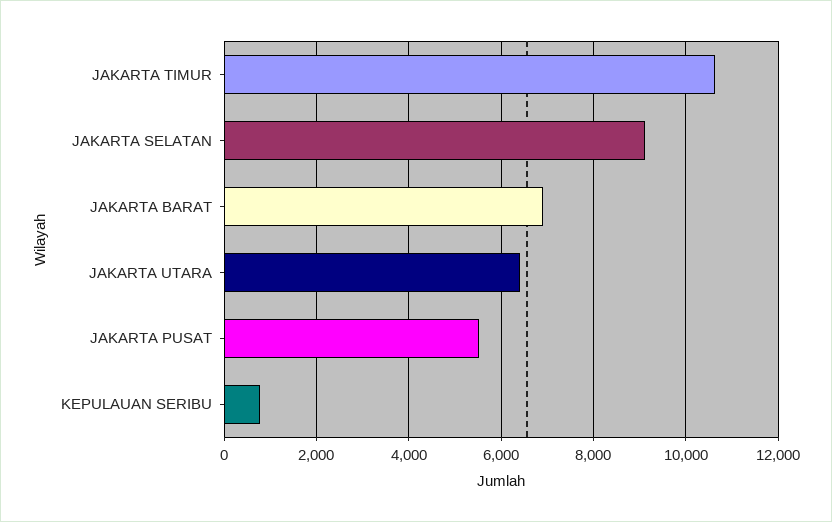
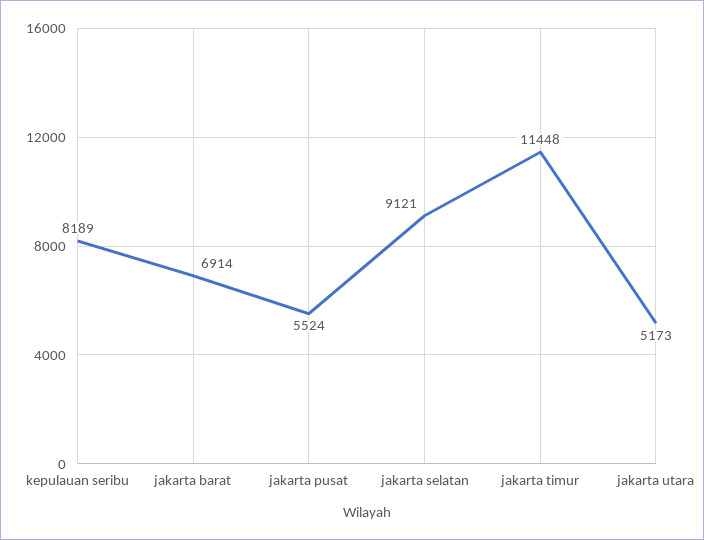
  {
-   "JAKARTA TIMUR": 10600,
+   "JAKARTA TIMUR": 11448,
    "JAKARTA SELATAN": 9121,
    "JAKARTA BARAT": 6914,
-   "JAKARTA UTARA": 6400,
+   "JAKARTA UTARA": 5173,
    "JAKARTA PUSAT": 5524,
-   "KEPULAUAN SERIBU": 800
+   "KEPULAUAN SERIBU": 8189
  }

